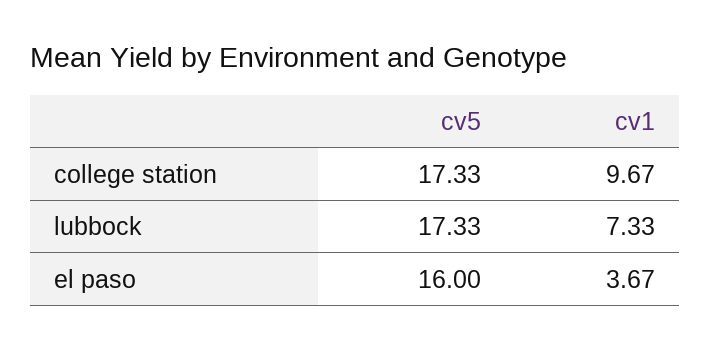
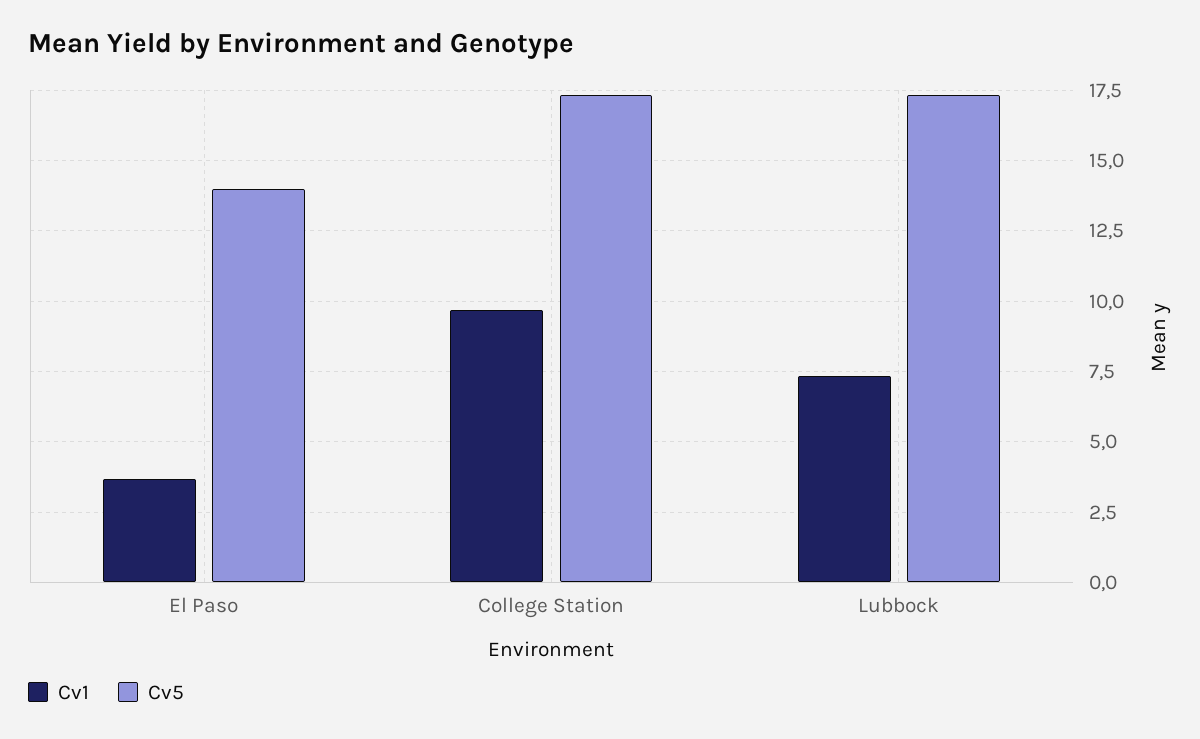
  {
    "cv5": {
      "college station": 17.33,
      "lubbock": 17.33,
-     "el paso": 16
+     "el paso": 14
    },
    "cv1": {
      "college station": 9.67,
      "lubbock": 7.33,
      "el paso": 3.67
    }
  }

